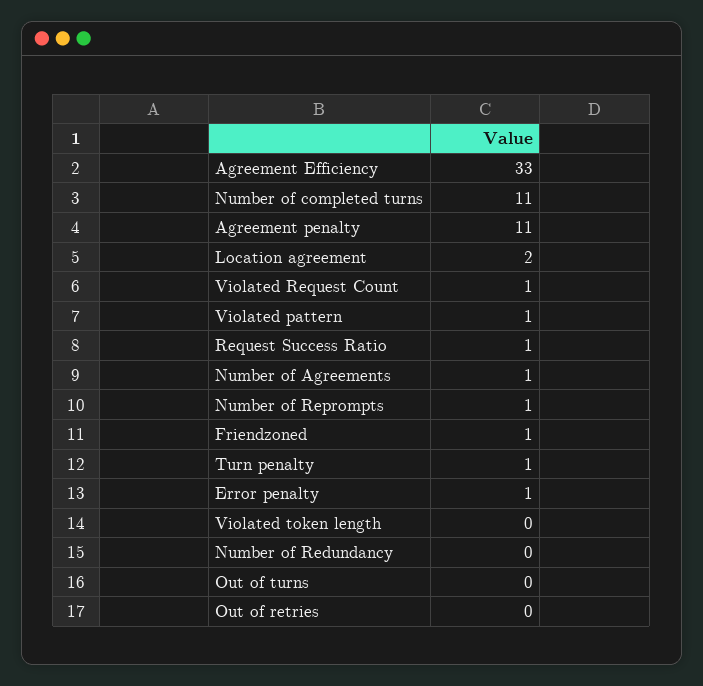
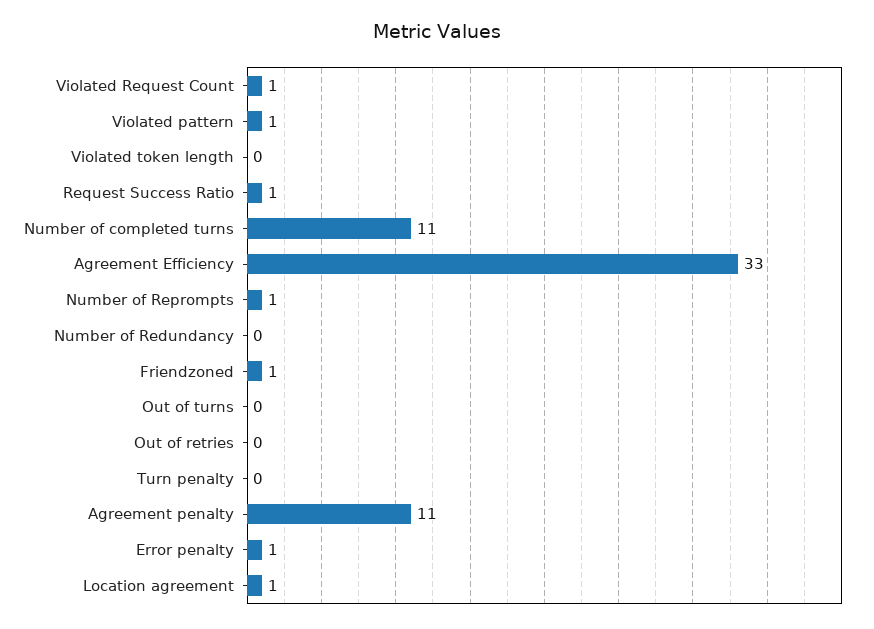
  {
    "Agreement Efficiency": 33,
    "Number of completed turns": 11,
    "Agreement penalty": 11,
-   "Location agreement": 2,
+   "Location agreement": 1,
    "Violated Request Count": 1,
    "Violated pattern": 1,
    "Request Success Ratio": 1,
-   "Number of Agreements": 1,
    "Number of Reprompts": 1,
    "Friendzoned": 1,
-   "Turn penalty": 1,
+   "Turn penalty": 0,
    "Error penalty": 1,
    "Violated token length": 0,
    "Number of Redundancy": 0,
    "Out of turns": 0,
    "Out of retries": 0
  }

